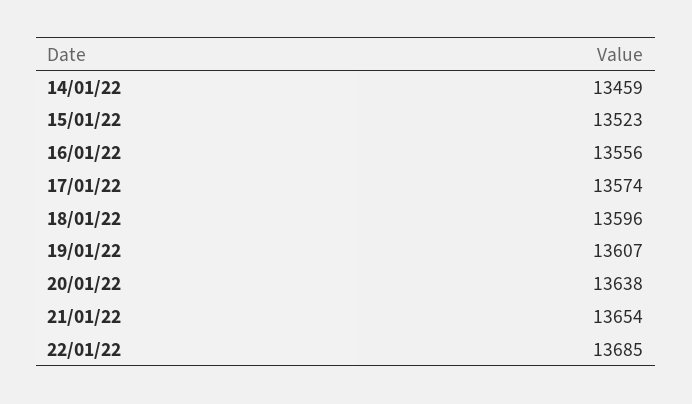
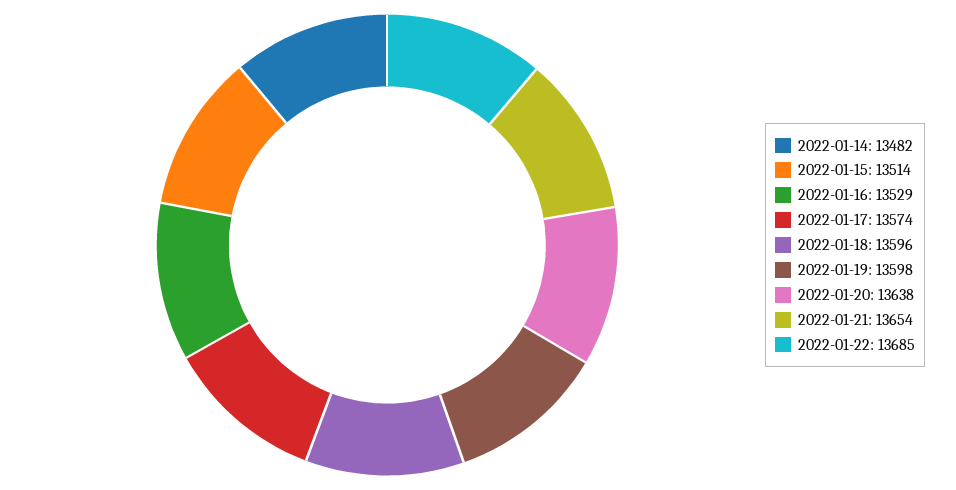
  {
-   "14/01/22": 13459,
+   "14/01/22": 13482,
-   "15/01/22": 13523,
+   "15/01/22": 13514,
-   "16/01/22": 13556,
+   "16/01/22": 13529,
    "17/01/22": 13574,
    "18/01/22": 13596,
-   "19/01/22": 13607,
+   "19/01/22": 13598,
    "20/01/22": 13638,
    "21/01/22": 13654,
    "22/01/22": 13685
  }

